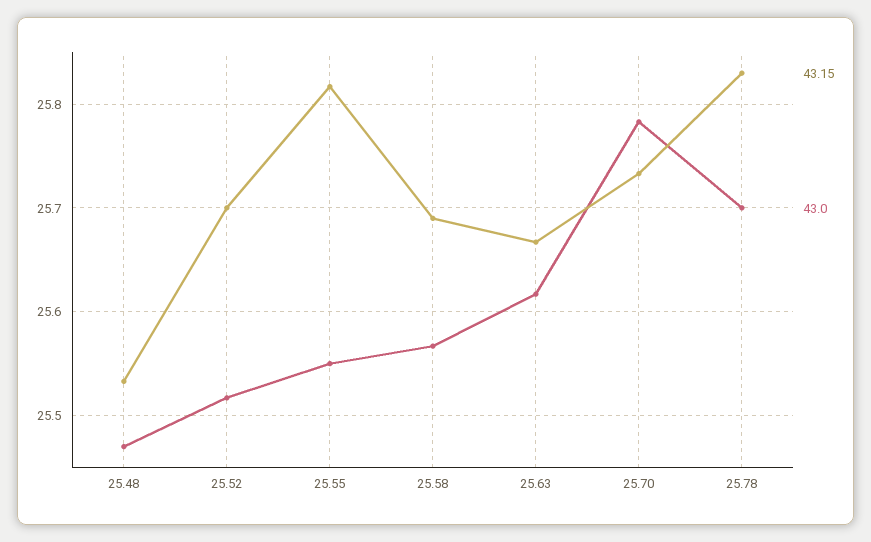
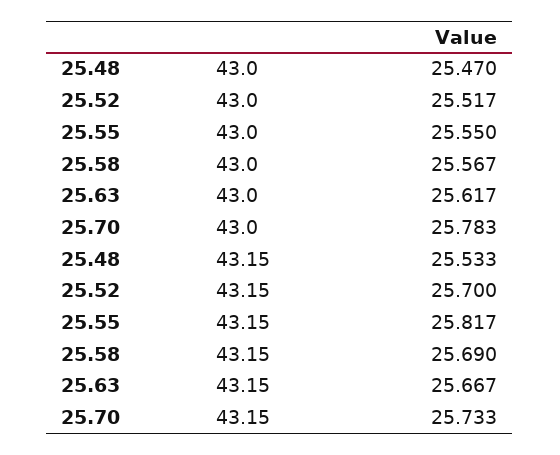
  {
    "43.15": {
      "25.48": 25.533,
      "25.52": 25.7,
      "25.55": 25.817,
      "25.58": 25.69,
      "25.63": 25.667,
-     "25.70": 25.733,
+     "25.70": 25.733
-     "25.78": 25.83
    },
    "43.0": {
      "25.48": 25.47,
      "25.52": 25.517,
      "25.55": 25.55,
      "25.58": 25.567,
      "25.63": 25.617,
-     "25.70": 25.783,
+     "25.70": 25.783
-     "25.78": 25.7
    }
  }

